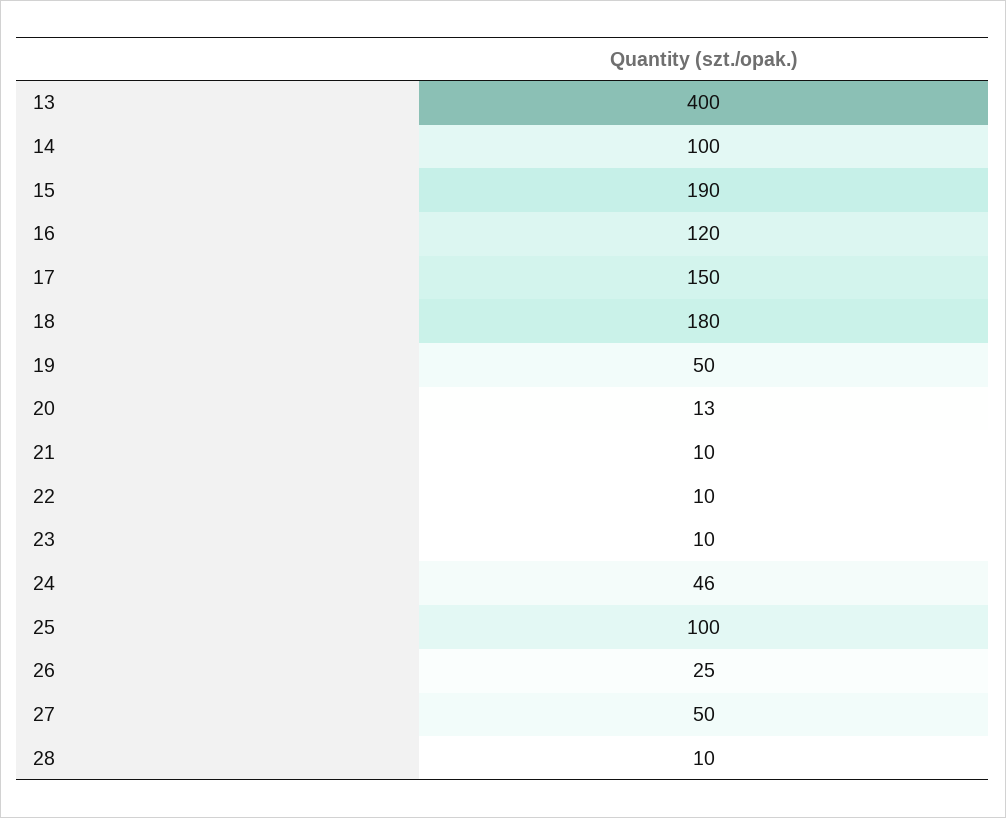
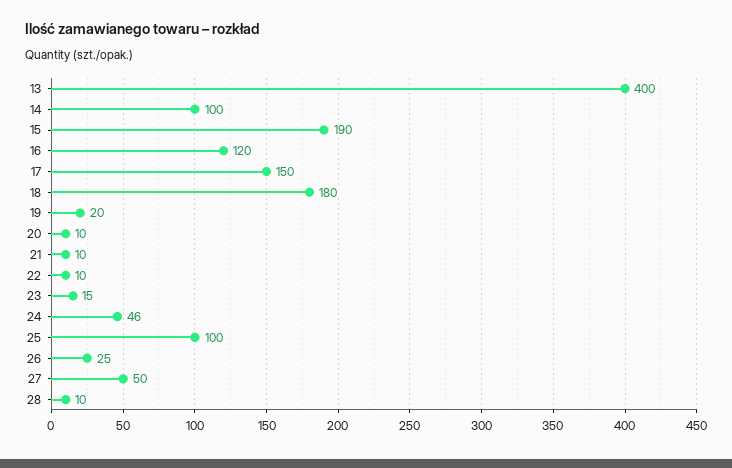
  {
    "13": 400,
    "14": 100,
    "15": 190,
    "16": 120,
    "17": 150,
    "18": 180,
-   "19": 50,
+   "19": 20,
-   "20": 13,
+   "20": 10,
    "21": 10,
    "22": 10,
-   "23": 10,
+   "23": 15,
    "24": 46,
    "25": 100,
    "26": 25,
    "27": 50,
    "28": 10
  }

